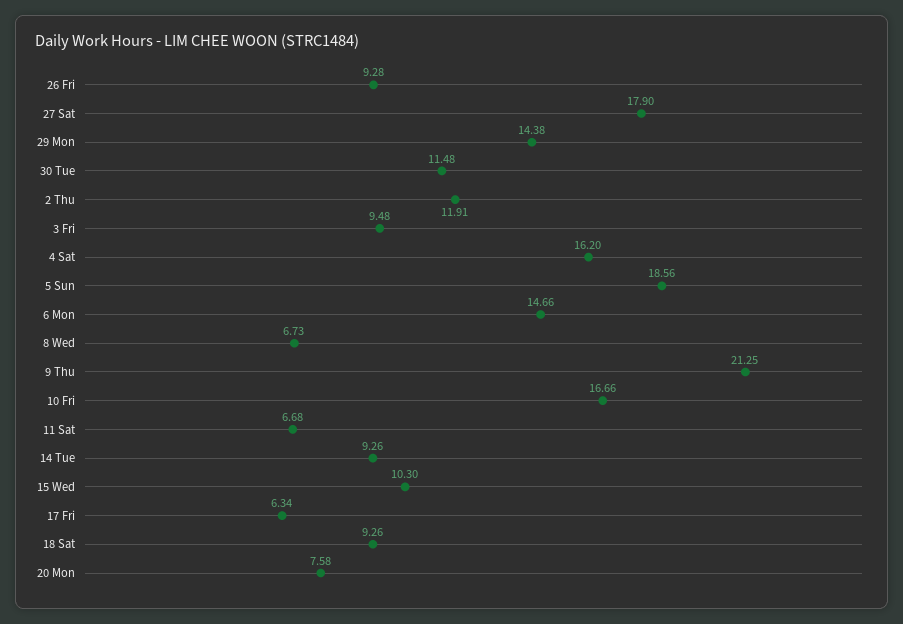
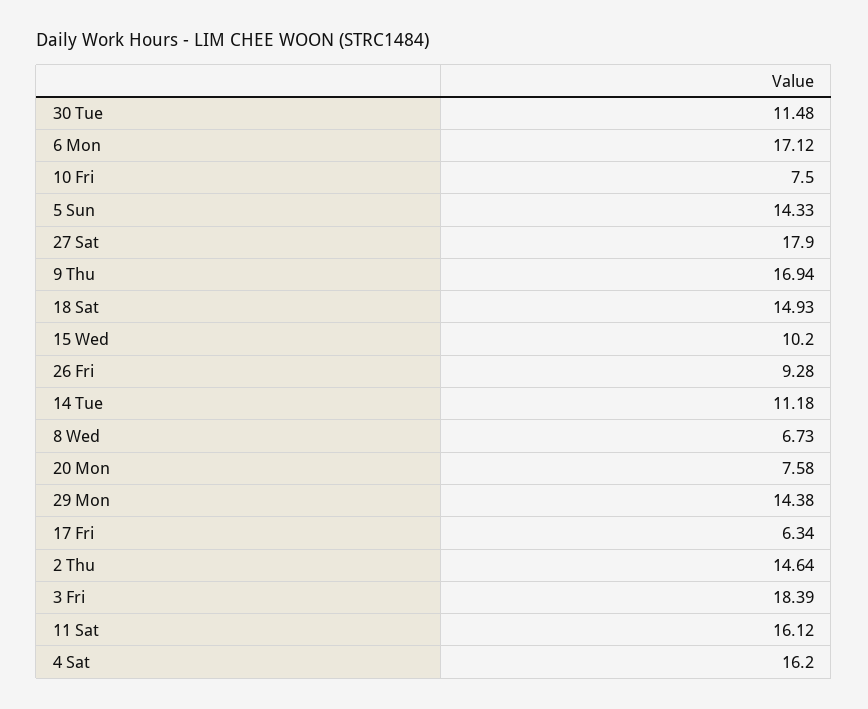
  {
    "26 Fri": 9.28,
    "27 Sat": 17.9,
    "29 Mon": 14.38,
    "30 Tue": 11.48,
-   "2 Thu": 11.91,
+   "2 Thu": 14.64,
-   "3 Fri": 9.48,
+   "3 Fri": 18.39,
    "4 Sat": 16.2,
-   "5 Sun": 18.56,
+   "5 Sun": 14.33,
-   "6 Mon": 14.66,
+   "6 Mon": 17.12,
    "8 Wed": 6.73,
-   "9 Thu": 21.25,
+   "9 Thu": 16.94,
-   "10 Fri": 16.66,
+   "10 Fri": 7.5,
-   "11 Sat": 6.68,
+   "11 Sat": 16.12,
-   "14 Tue": 9.26,
+   "14 Tue": 11.18,
-   "15 Wed": 10.3,
+   "15 Wed": 10.2,
    "17 Fri": 6.34,
-   "18 Sat": 9.26,
+   "18 Sat": 14.93,
    "20 Mon": 7.58
  }

